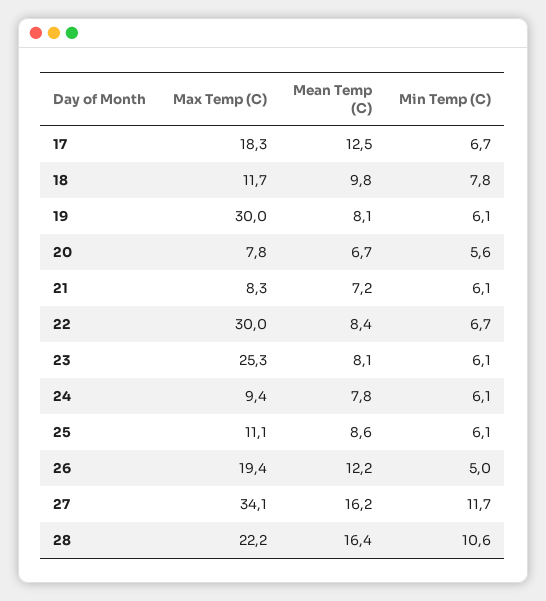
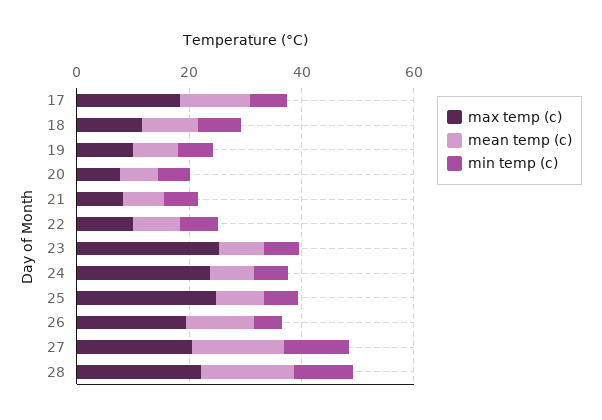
  {
    "Max Temp (C)": {
      "17": 18.3,
      "18": 11.7,
-     "19": 30,
+     "19": 10,
      "20": 7.8,
      "21": 8.3,
-     "22": 30,
+     "22": 10,
      "23": 25.3,
-     "24": 9.4,
+     "24": 25,
-     "25": 11.1,
+     "25": 25,
      "26": 19.4,
-     "27": 34.1,
+     "27": 20,
      "28": 22.2
    },
    "Mean Temp (C)": {
      "17": 12.5,
      "18": 9.8,
      "19": 8.1,
      "20": 6.7,
      "21": 7.2,
      "22": 8.4,
      "23": 8.1,
      "24": 7.8,
      "25": 8.6,
      "26": 12.2,
      "27": 16.2,
      "28": 16.4
    },
    "Min Temp (C)": {
      "17": 6.7,
      "18": 7.8,
      "19": 6.1,
      "20": 5.6,
      "21": 6.1,
      "22": 6.7,
      "23": 6.1,
      "24": 6.1,
      "25": 6.1,
      "26": 5,
      "27": 11.7,
      "28": 10.6
    }
  }

